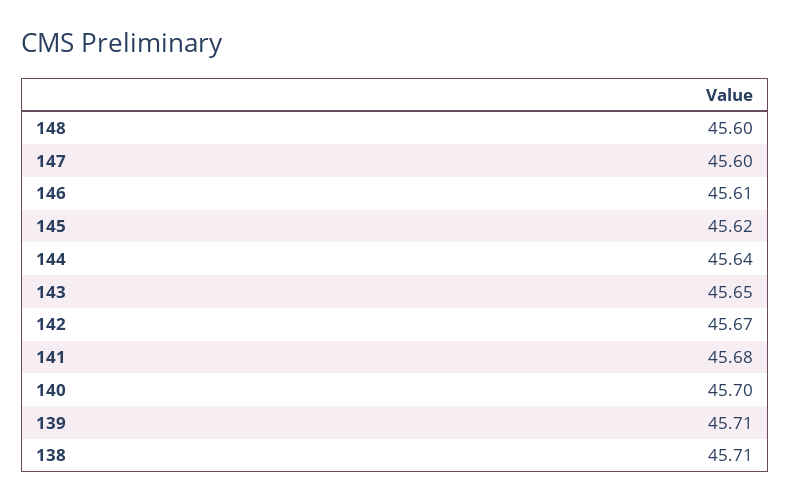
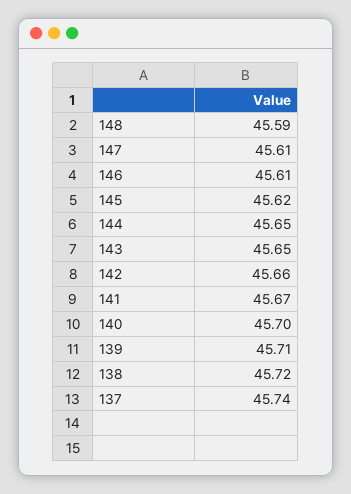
  {
-   "148": 45.6,
+   "148": 45.59,
-   "147": 45.6,
+   "147": 45.61,
    "146": 45.61,
    "145": 45.62,
-   "144": 45.64,
+   "144": 45.65,
    "143": 45.65,
-   "142": 45.67,
+   "142": 45.66,
-   "141": 45.68,
+   "141": 45.67,
    "140": 45.7,
    "139": 45.71,
-   "138": 45.71
+   "138": 45.72,
+   "137": 45.74
  }

